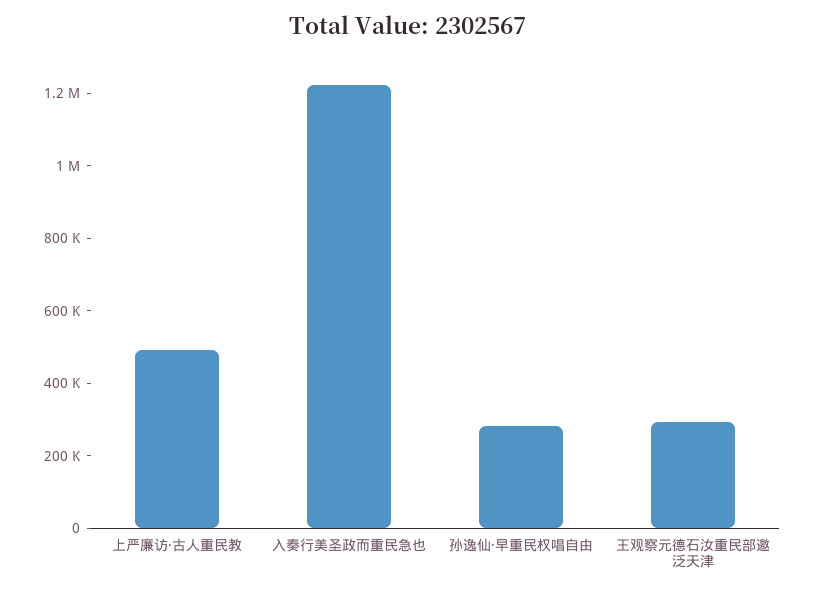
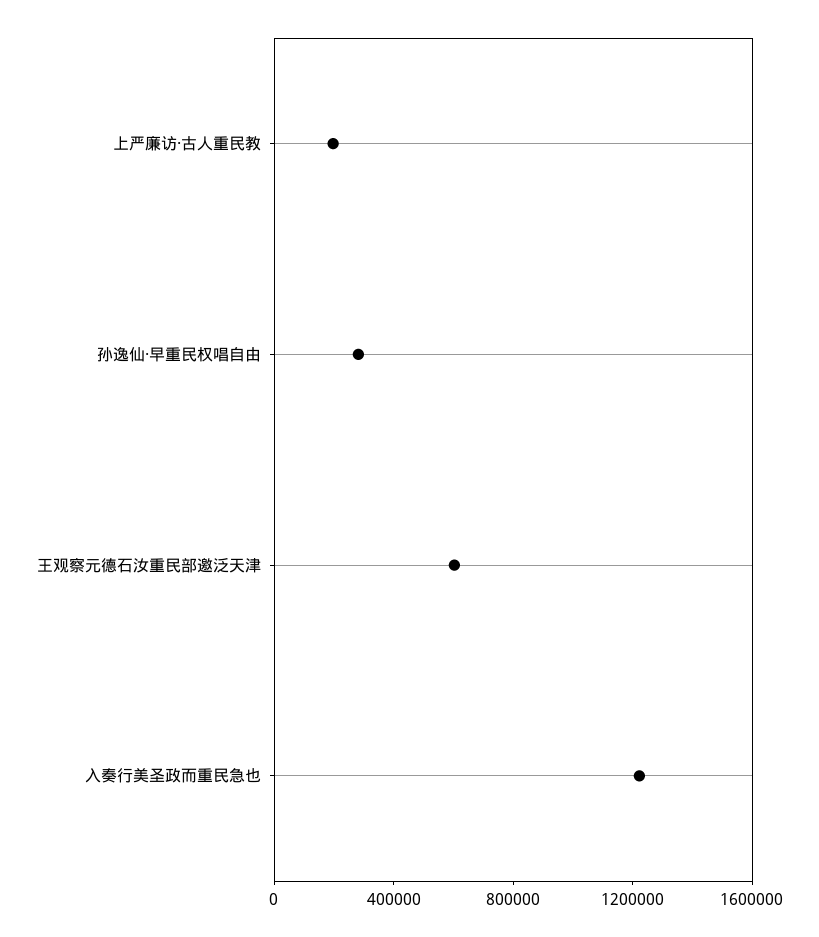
  {
-   "上严廉访·古人重民教": 500000,
+   "上严廉访·古人重民教": 200000,
    "入奏行美圣政而重民急也": 1200000,
    "孙逸仙·早重民权唱自由": 300000,
-   "王观察元德石汝重民部邀泛天津": 300000
+   "王观察元德石汝重民部邀泛天津": 600000
  }

